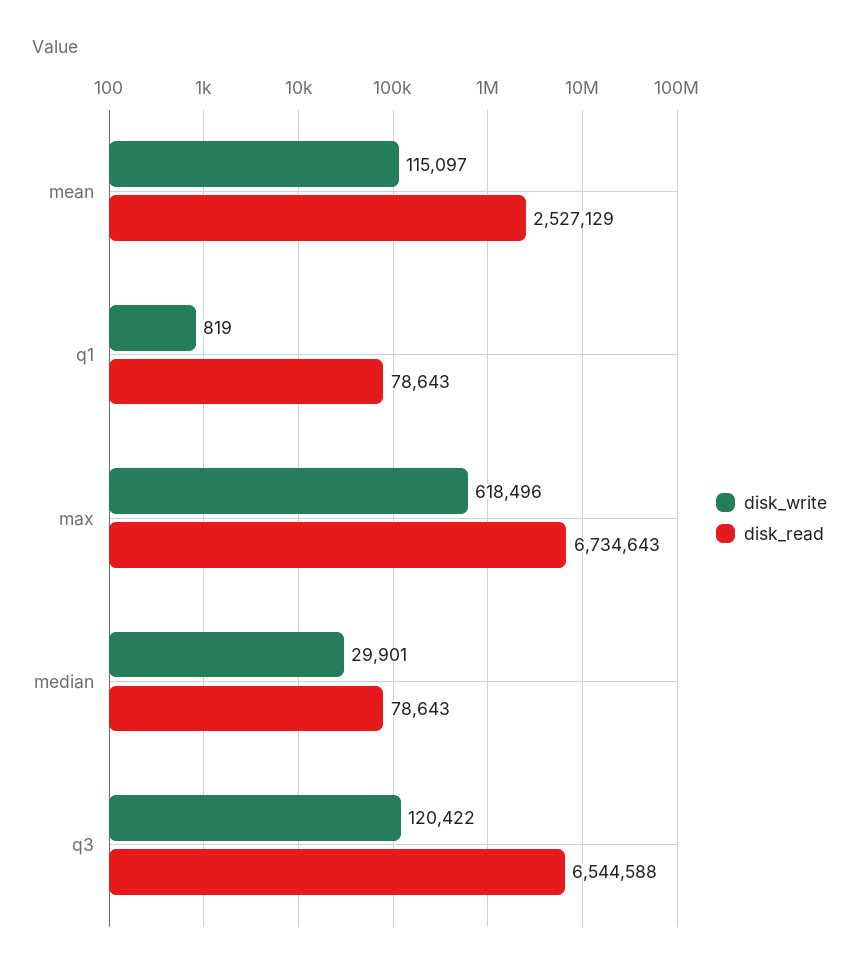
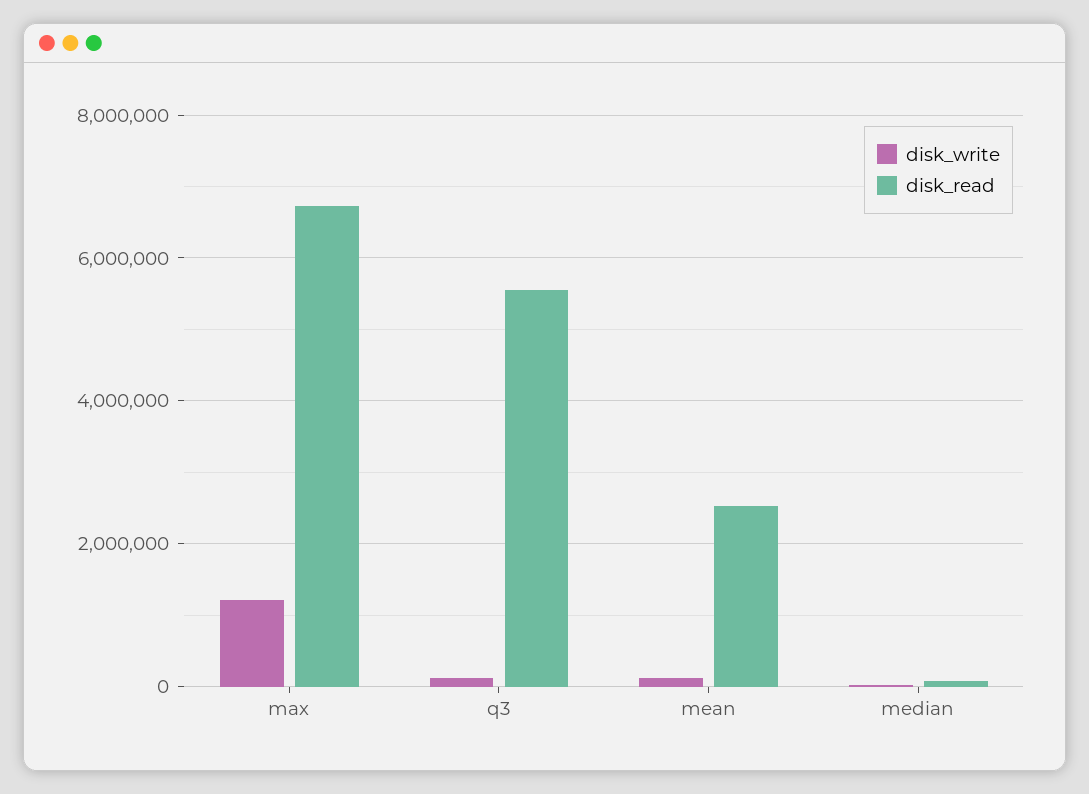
  {
    "disk_write": {
      "mean": 115097,
-     "q1": 819,
-     "max": 618496,
+     "max": 1200000,
      "median": 29901,
      "q3": 120422
    },
    "disk_read": {
      "mean": 2527129,
-     "q1": 78643,
      "max": 6734643,
      "median": 78643,
-     "q3": 6544588
+     "q3": 5600000
    }
  }

